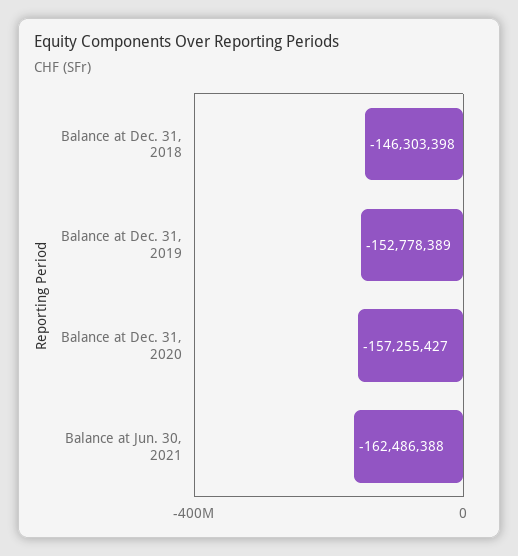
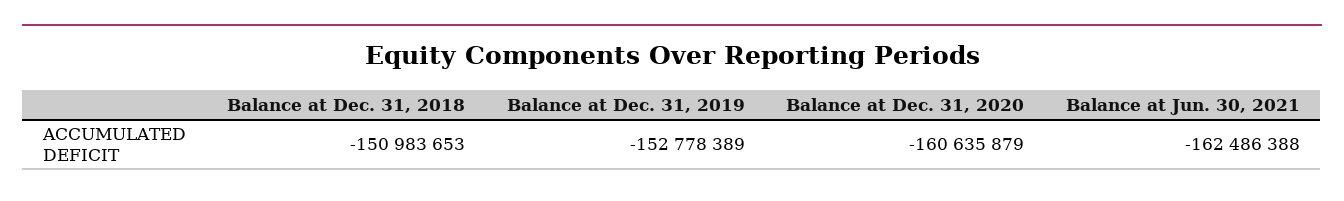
  {
-   "Balance at Dec. 31, 2018": -146303398,
+   "Balance at Dec. 31, 2018": -150983653,
    "Balance at Dec. 31, 2019": -152778389,
-   "Balance at Dec. 31, 2020": -157255427,
+   "Balance at Dec. 31, 2020": -160635879,
    "Balance at Jun. 30, 2021": -162486388
  }

